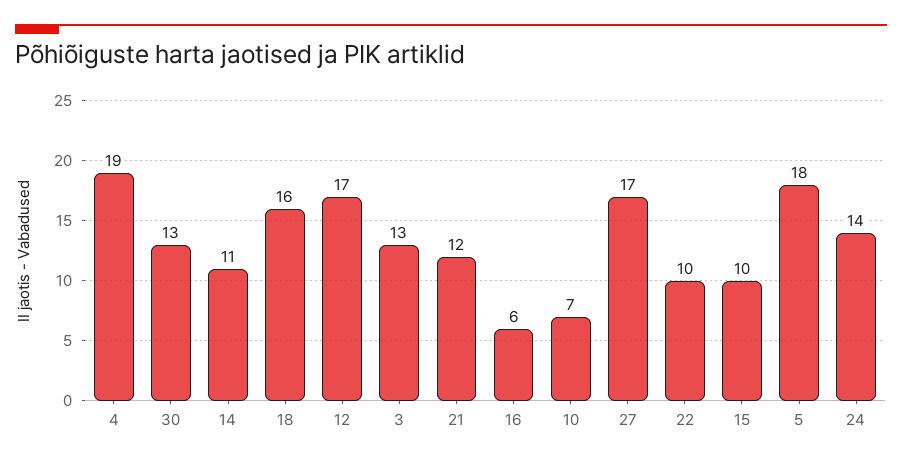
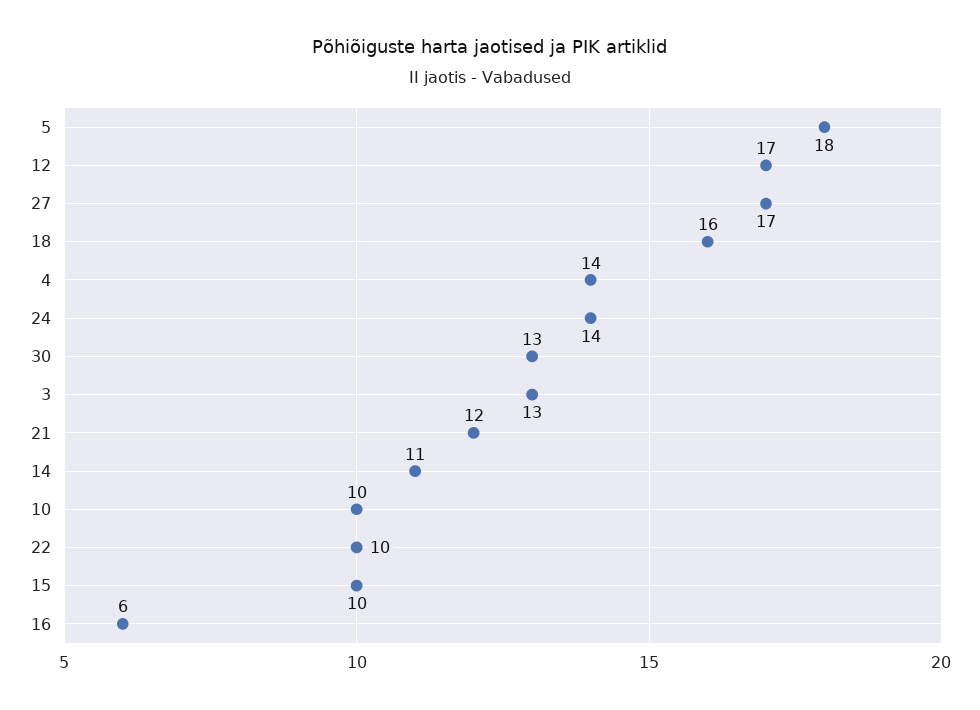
  {
-   "4": 19,
+   "4": 14,
    "30": 13,
    "14": 11,
    "18": 16,
    "12": 17,
    "3": 13,
    "21": 12,
    "16": 6,
-   "10": 7,
+   "10": 10,
    "27": 17,
    "22": 10,
    "15": 10,
    "5": 18,
    "24": 14
  }

